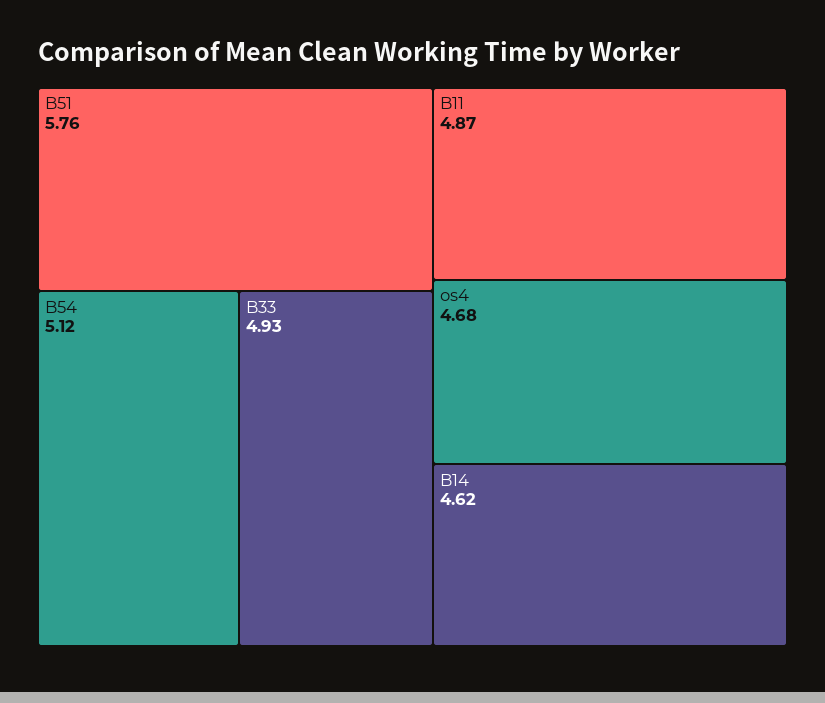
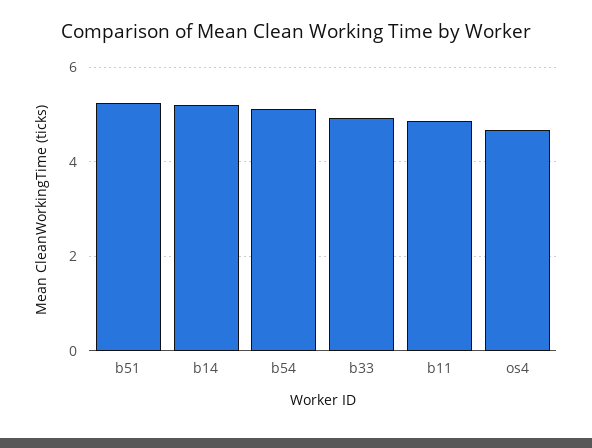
  {
-   "B51": 5.76,
+   "B51": 5.2,
    "B54": 5.12,
    "B33": 4.93,
    "B11": 4.87,
    "os4": 4.68,
-   "B14": 4.62
+   "B14": 5.2
  }

